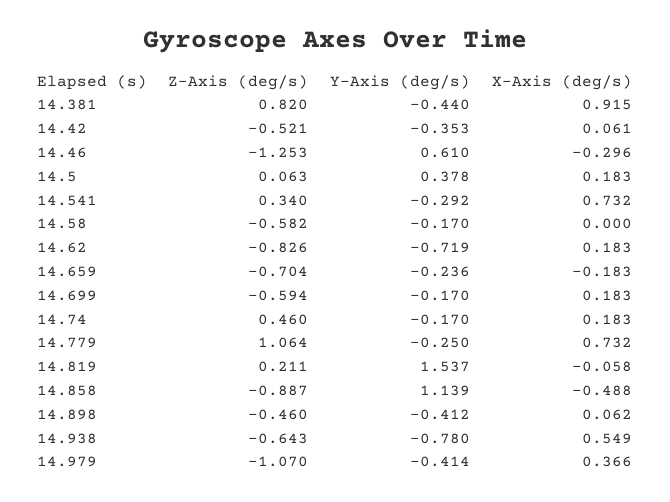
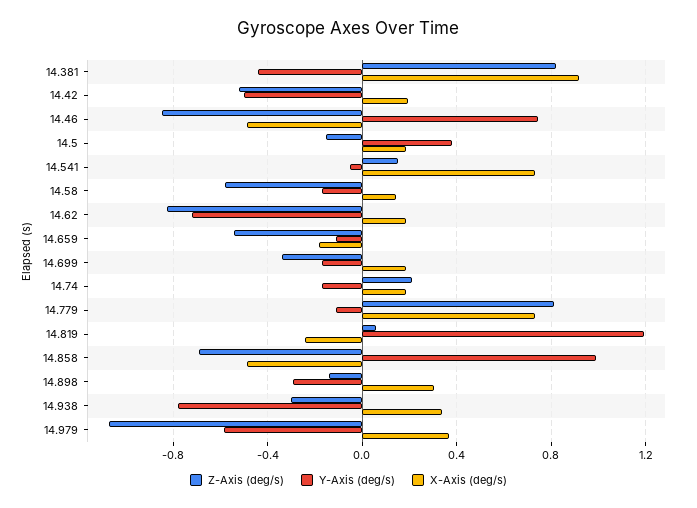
  {
    "Z-Axis (deg/s)": {
      "14.381": 0.82,
      "14.42": -0.521,
-     "14.46": -1.253,
+     "14.46": -0.85,
-     "14.5": 0.063,
+     "14.5": -0.15,
-     "14.541": 0.34,
+     "14.541": 0.15,
      "14.58": -0.582,
      "14.62": -0.826,
-     "14.659": -0.704,
+     "14.659": -0.55,
-     "14.699": -0.594,
+     "14.699": -0.35,
-     "14.74": 0.46,
+     "14.74": 0.2,
-     "14.779": 1.064,
+     "14.779": 0.8,
-     "14.819": 0.211,
+     "14.819": 0.05,
-     "14.858": -0.887,
+     "14.858": -0.7,
-     "14.898": -0.46,
+     "14.898": -0.15,
-     "14.938": -0.643,
+     "14.938": -0.3,
      "14.979": -1.07
    },
    "Y-Axis (deg/s)": {
      "14.381": -0.44,
-     "14.42": -0.353,
+     "14.42": -0.5,
-     "14.46": 0.61,
+     "14.46": 0.75,
      "14.5": 0.378,
-     "14.541": -0.292,
+     "14.541": -0.05,
      "14.58": -0.17,
      "14.62": -0.719,
-     "14.659": -0.236,
+     "14.659": -0.1,
      "14.699": -0.17,
      "14.74": -0.17,
-     "14.779": -0.25,
+     "14.779": -0.1,
-     "14.819": 1.537,
+     "14.819": 1.2,
-     "14.858": 1.139,
+     "14.858": 1,
-     "14.898": -0.412,
+     "14.898": -0.3,
      "14.938": -0.78,
-     "14.979": -0.414
+     "14.979": -0.6
    },
    "X-Axis (deg/s)": {
      "14.381": 0.915,
-     "14.42": 0.061,
+     "14.42": 0.2,
-     "14.46": -0.296,
+     "14.46": -0.5,
      "14.5": 0.183,
      "14.541": 0.732,
-     "14.58": 0,
+     "14.58": 0.15,
      "14.62": 0.183,
      "14.659": -0.183,
      "14.699": 0.183,
      "14.74": 0.183,
      "14.779": 0.732,
-     "14.819": -0.058,
+     "14.819": -0.25,
      "14.858": -0.488,
-     "14.898": 0.062,
+     "14.898": 0.3,
-     "14.938": 0.549,
+     "14.938": 0.35,
      "14.979": 0.366
    }
  }

